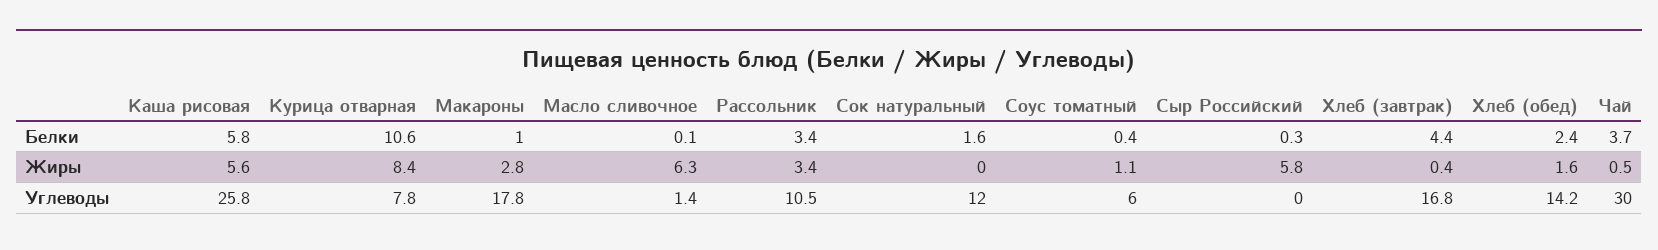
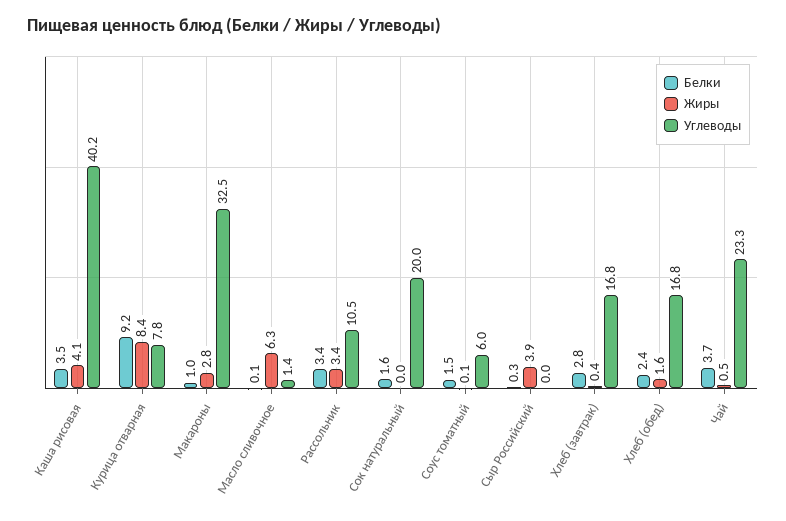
  {
    "Белки": {
-     "Каша рисовая": 5.8,
+     "Каша рисовая": 3.5,
-     "Курица отварная": 10.6,
+     "Курица отварная": 9.2,
      "Макароны": 1,
      "Масло сливочное": 0.1,
      "Рассольник": 3.4,
      "Сок натуральный": 1.6,
-     "Соус томатный": 0.4,
+     "Соус томатный": 1.5,
      "Сыр Российский": 0.3,
-     "Хлеб (завтрак)": 4.4,
+     "Хлеб (завтрак)": 2.8,
      "Хлеб (обед)": 2.4,
      "Чай": 3.7
    },
    "Жиры": {
-     "Каша рисовая": 5.6,
+     "Каша рисовая": 4.1,
      "Курица отварная": 8.4,
      "Макароны": 2.8,
      "Масло сливочное": 6.3,
      "Рассольник": 3.4,
      "Сок натуральный": 0,
-     "Соус томатный": 1.1,
+     "Соус томатный": 0.1,
-     "Сыр Российский": 5.8,
+     "Сыр Российский": 3.9,
      "Хлеб (завтрак)": 0.4,
      "Хлеб (обед)": 1.6,
      "Чай": 0.5
    },
    "Углеводы": {
-     "Каша рисовая": 25.8,
+     "Каша рисовая": 40.2,
      "Курица отварная": 7.8,
-     "Макароны": 17.8,
+     "Макароны": 32.5,
      "Масло сливочное": 1.4,
      "Рассольник": 10.5,
-     "Сок натуральный": 12,
+     "Сок натуральный": 20,
      "Соус томатный": 6,
      "Сыр Российский": 0,
      "Хлеб (завтрак)": 16.8,
-     "Хлеб (обед)": 14.2,
+     "Хлеб (обед)": 16.8,
-     "Чай": 30
+     "Чай": 23.3
    }
  }

